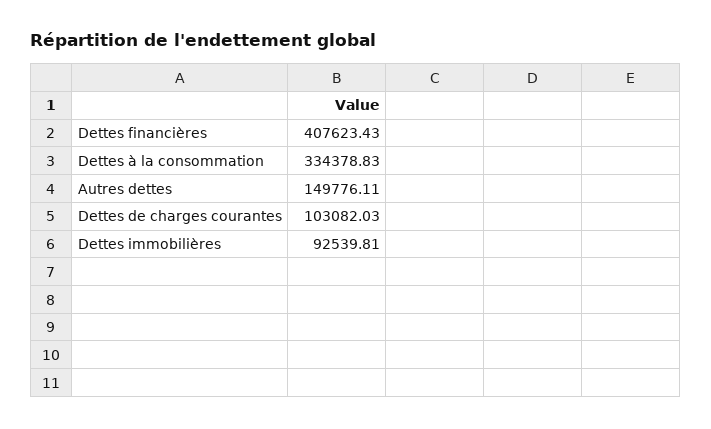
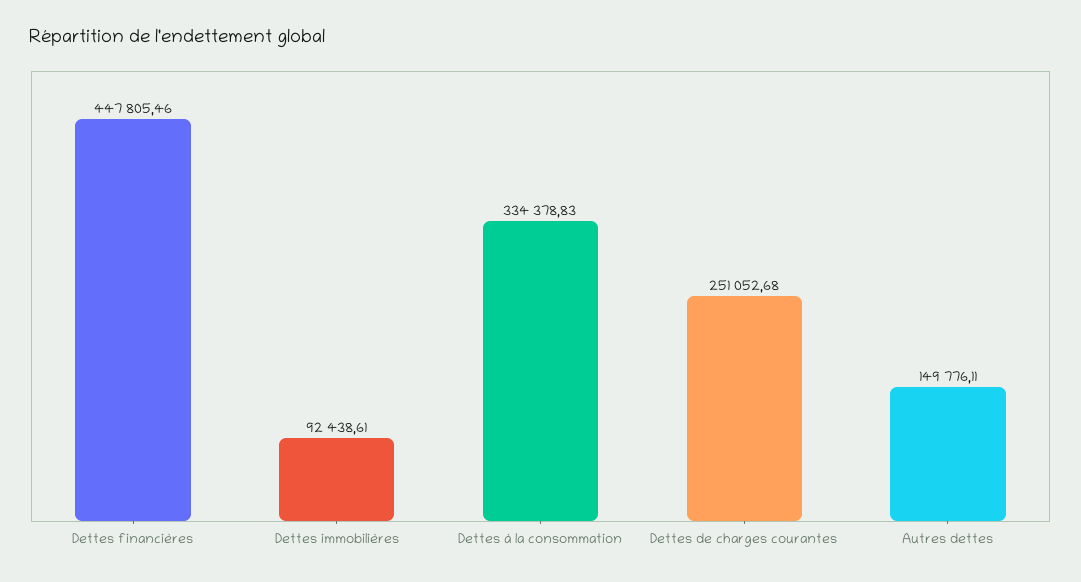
  {
-   "Dettes financières": 407623.43,
+   "Dettes financières": 447805.46,
    "Dettes à la consommation": 334378.83,
    "Autres dettes": 149776.11,
-   "Dettes de charges courantes": 103082.03,
+   "Dettes de charges courantes": 251052.68,
-   "Dettes immobilières": 92539.81
+   "Dettes immobilières": 92438.61
  }

